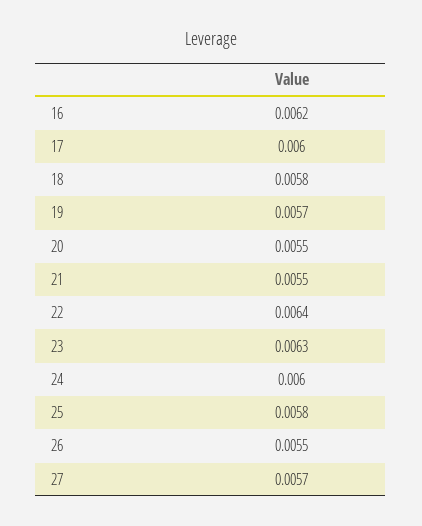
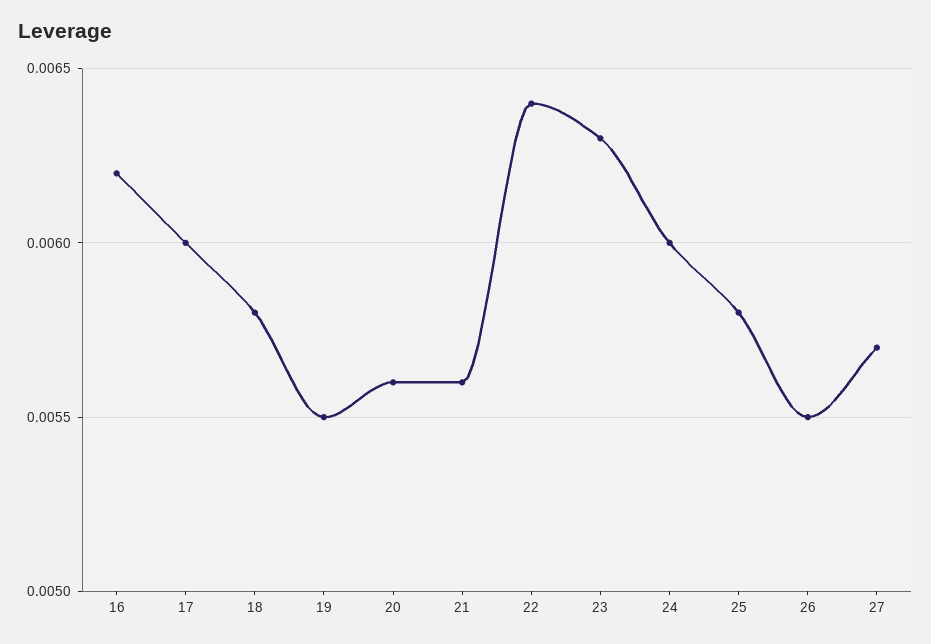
  {
    "16": 0.0062,
    "17": 0.006,
    "18": 0.0058,
-   "19": 0.0057,
+   "19": 0.0055,
-   "20": 0.0055,
+   "20": 0.0056,
-   "21": 0.0055,
+   "21": 0.0056,
    "22": 0.0064,
    "23": 0.0063,
    "24": 0.006,
    "25": 0.0058,
    "26": 0.0055,
    "27": 0.0057
  }

